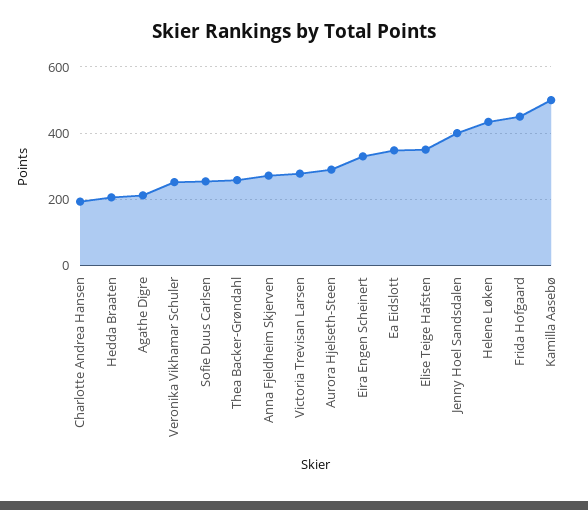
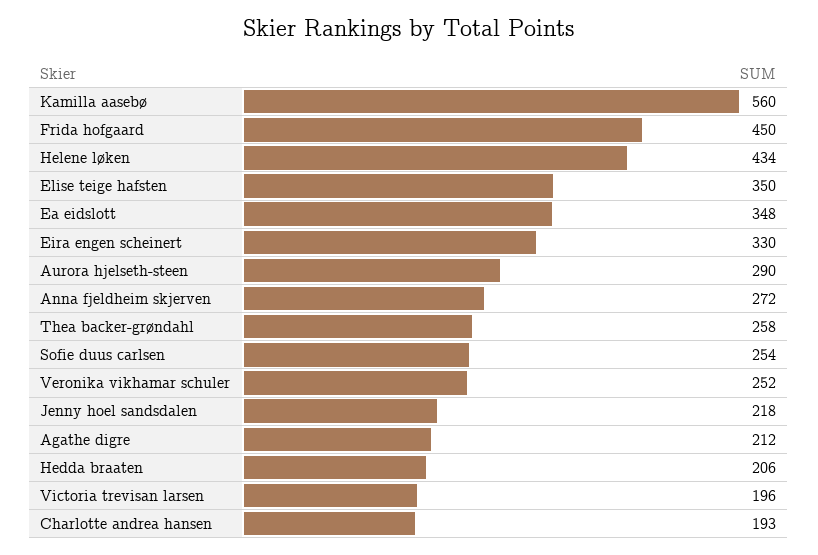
  {
    "Charlotte Andrea Hansen": 193,
    "Hedda Braaten": 206,
    "Agathe Digre": 212,
    "Veronika Vikhamar Schuler": 252,
    "Sofie Duus Carlsen": 254,
    "Thea Backer-Grøndahl": 258,
    "Anna Fjeldheim Skjerven": 272,
-   "Victoria Trevisan Larsen": 280,
+   "Victoria Trevisan Larsen": 196,
    "Aurora Hjelseth-Steen": 290,
    "Eira Engen Scheinert": 330,
    "Ea Eidslott": 348,
    "Elise Teige Hafsten": 350,
-   "Jenny Hoel Sandsdalen": 400,
+   "Jenny Hoel Sandsdalen": 218,
    "Helene Løken": 434,
    "Frida Hofgaard": 450,
-   "Kamilla Aasebø": 500
+   "Kamilla Aasebø": 560
  }

